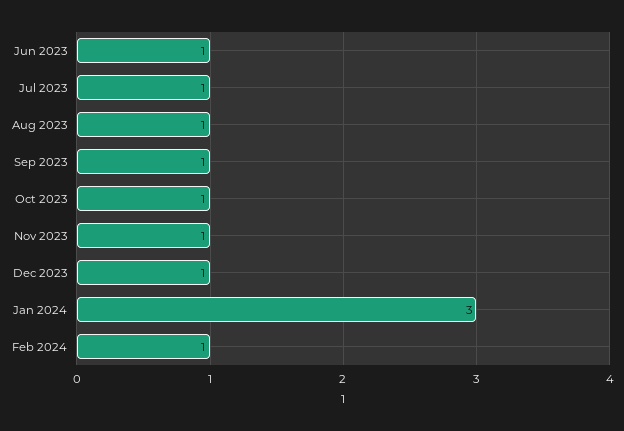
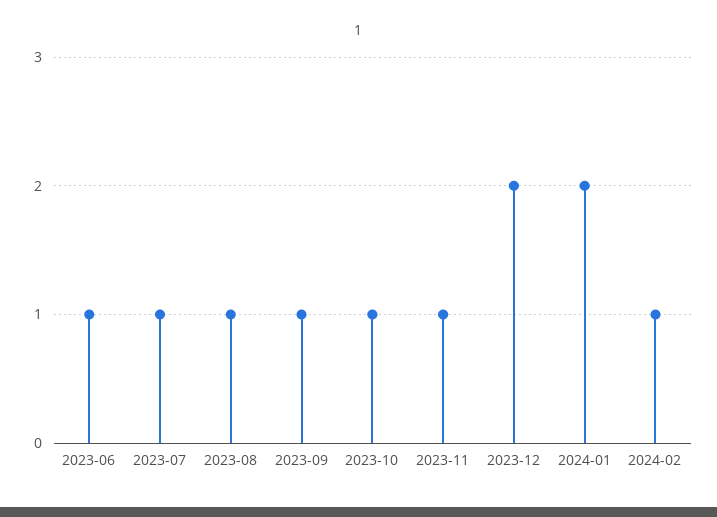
  {
    "Jun 2023": 1,
    "Jul 2023": 1,
    "Aug 2023": 1,
    "Sep 2023": 1,
    "Oct 2023": 1,
    "Nov 2023": 1,
-   "Dec 2023": 1,
+   "Dec 2023": 2,
-   "Jan 2024": 3,
+   "Jan 2024": 2,
    "Feb 2024": 1
  }

